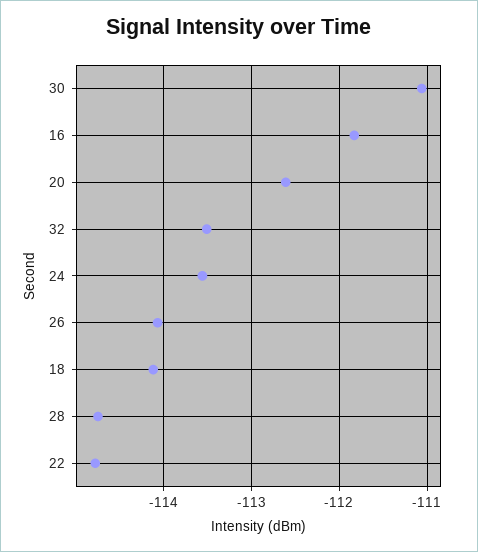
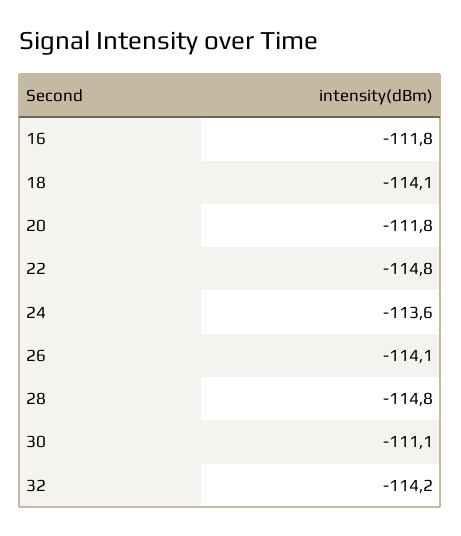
  {
    "30": -111.1,
    "16": -111.8,
-   "20": -112.6,
+   "20": -111.8,
-   "32": -113.5,
+   "32": -114.2,
    "24": -113.6,
    "26": -114.1,
    "18": -114.1,
    "28": -114.8,
    "22": -114.8
  }

